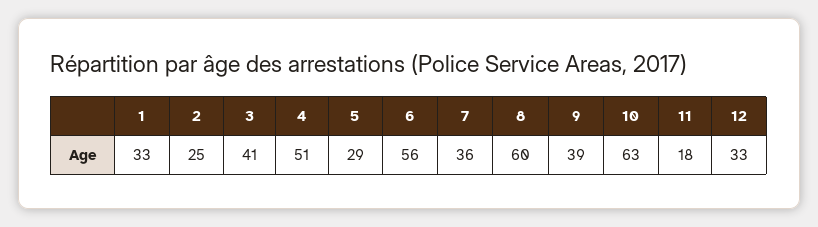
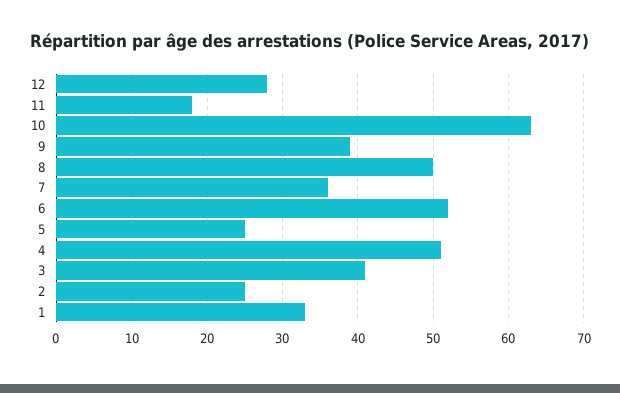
  {
    "1": 33,
    "2": 25,
    "3": 41,
    "4": 51,
-   "5": 29,
+   "5": 25,
-   "6": 56,
+   "6": 52,
    "7": 36,
-   "8": 60,
+   "8": 50,
    "9": 39,
    "10": 63,
    "11": 18,
-   "12": 33
+   "12": 28
  }

